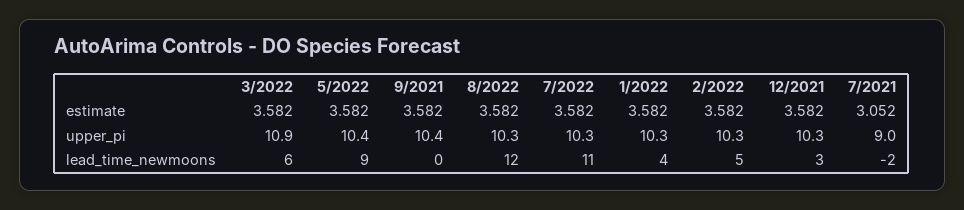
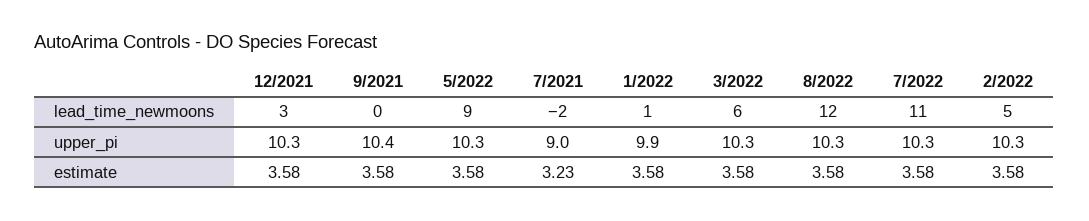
  {
    "3/2022": {
      "estimate": 3.582,
-     "upper_pi": 10.9,
+     "upper_pi": 10.3,
      "lead_time_newmoons": 6
    },
    "5/2022": {
      "estimate": 3.582,
-     "upper_pi": 10.4,
+     "upper_pi": 10.3,
      "lead_time_newmoons": 9
    },
    "9/2021": {
      "estimate": 3.582,
      "upper_pi": 10.4,
      "lead_time_newmoons": 0
    },
    "8/2022": {
      "estimate": 3.582,
      "upper_pi": 10.3,
      "lead_time_newmoons": 12
    },
    "7/2022": {
      "estimate": 3.582,
      "upper_pi": 10.3,
      "lead_time_newmoons": 11
    },
    "1/2022": {
      "estimate": 3.582,
-     "upper_pi": 10.3,
+     "upper_pi": 9.9,
-     "lead_time_newmoons": 4
+     "lead_time_newmoons": 1
    },
    "2/2022": {
      "estimate": 3.582,
      "upper_pi": 10.3,
      "lead_time_newmoons": 5
    },
    "12/2021": {
      "estimate": 3.582,
      "upper_pi": 10.3,
      "lead_time_newmoons": 3
    },
    "7/2021": {
-     "estimate": 3.052,
+     "estimate": 3.23,
      "upper_pi": 9,
      "lead_time_newmoons": -2
    }
  }

